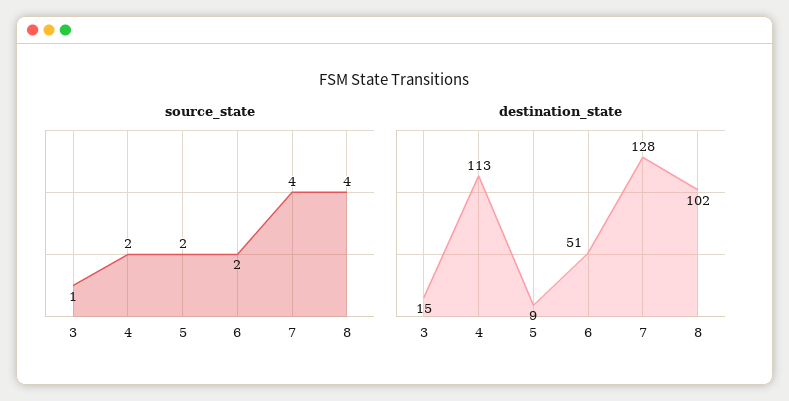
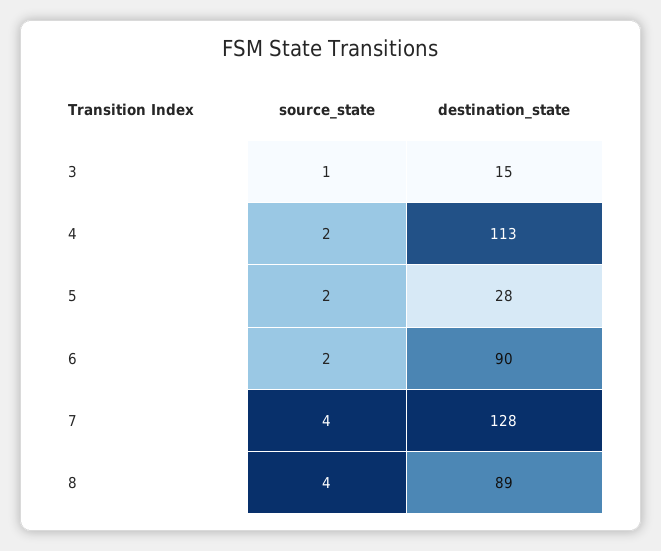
  {
    "source_state": {
      "3": 1,
      "4": 2,
      "5": 2,
      "6": 2,
      "7": 4,
      "8": 4
    },
    "destination_state": {
      "3": 15,
      "4": 113,
-     "5": 9,
+     "5": 28,
-     "6": 51,
+     "6": 90,
      "7": 128,
-     "8": 102
+     "8": 89
    }
  }

